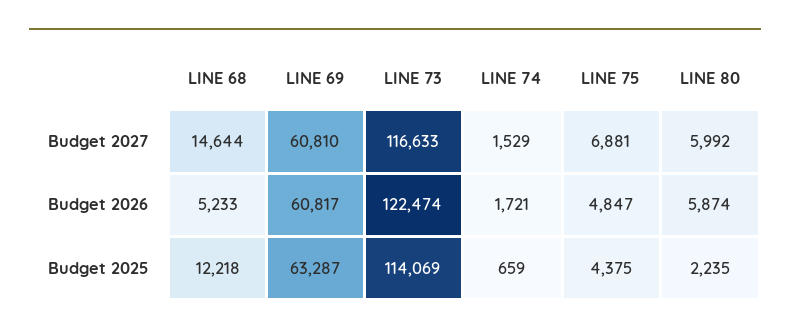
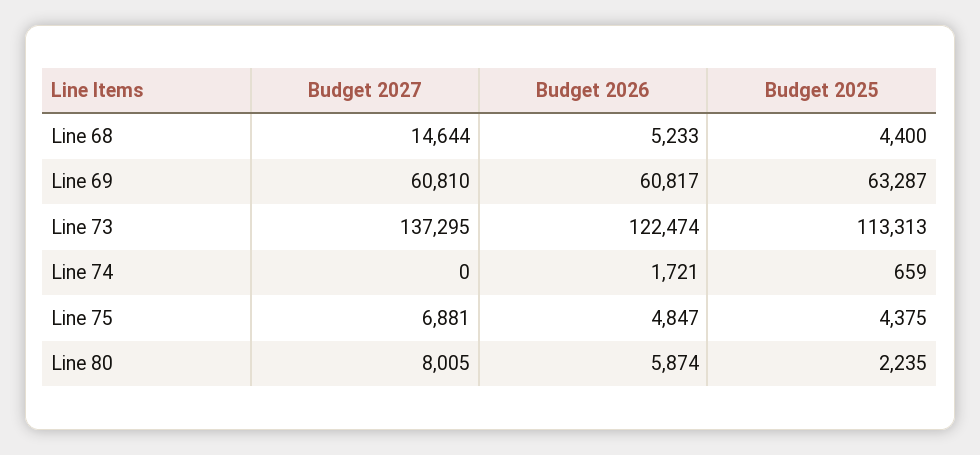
  {
    "LINE 68": {
      "Budget 2027": 14644,
      "Budget 2026": 5233,
-     "Budget 2025": 12218
+     "Budget 2025": 4400
    },
    "LINE 69": {
      "Budget 2027": 60810,
      "Budget 2026": 60817,
      "Budget 2025": 63287
    },
    "LINE 73": {
-     "Budget 2027": 116633,
+     "Budget 2027": 137295,
      "Budget 2026": 122474,
-     "Budget 2025": 114069
+     "Budget 2025": 113313
    },
    "LINE 74": {
-     "Budget 2027": 1529,
+     "Budget 2027": 0,
      "Budget 2026": 1721,
      "Budget 2025": 659
    },
    "LINE 75": {
      "Budget 2027": 6881,
      "Budget 2026": 4847,
      "Budget 2025": 4375
    },
    "LINE 80": {
-     "Budget 2027": 5992,
+     "Budget 2027": 8005,
      "Budget 2026": 5874,
      "Budget 2025": 2235
    }
  }

